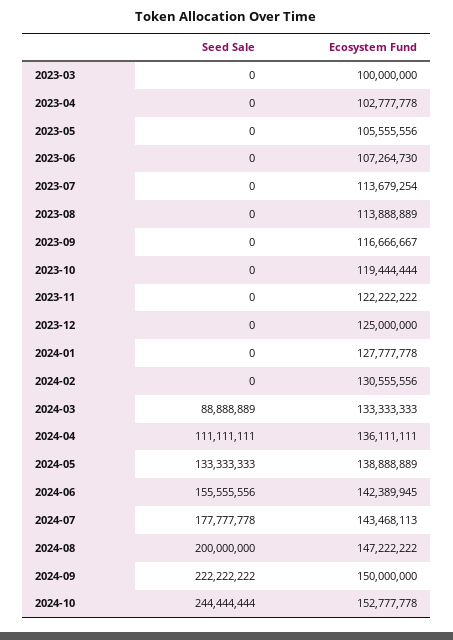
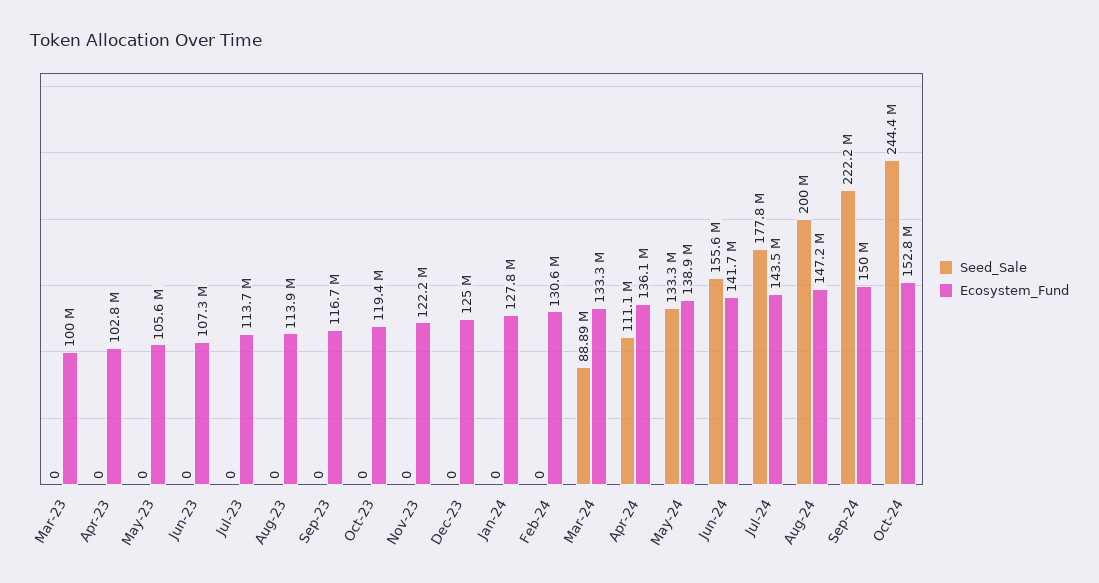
  {
    "Seed Sale": {
      "2023-03": 0,
      "2023-04": 0,
      "2023-05": 0,
      "2023-06": 0,
      "2023-07": 0,
      "2023-08": 0,
      "2023-09": 0,
      "2023-10": 0,
      "2023-11": 0,
      "2023-12": 0,
      "2024-01": 0,
      "2024-02": 0,
      "2024-03": 88888889,
      "2024-04": 111111111,
      "2024-05": 133333333,
      "2024-06": 155555556,
      "2024-07": 177777778,
      "2024-08": 200000000,
      "2024-09": 222222222,
      "2024-10": 244444444
    },
    "Ecosystem Fund": {
      "2023-03": 100000000,
      "2023-04": 102777778,
      "2023-05": 105555556,
      "2023-06": 107264730,
      "2023-07": 113679254,
      "2023-08": 113888889,
      "2023-09": 116666667,
      "2023-10": 119444444,
      "2023-11": 122222222,
      "2023-12": 125000000,
      "2024-01": 127777778,
      "2024-02": 130555556,
      "2024-03": 133333333,
      "2024-04": 136111111,
      "2024-05": 138888889,
-     "2024-06": 142389945,
+     "2024-06": 141700000,
      "2024-07": 143468113,
      "2024-08": 147222222,
      "2024-09": 150000000,
      "2024-10": 152777778
    }
  }

